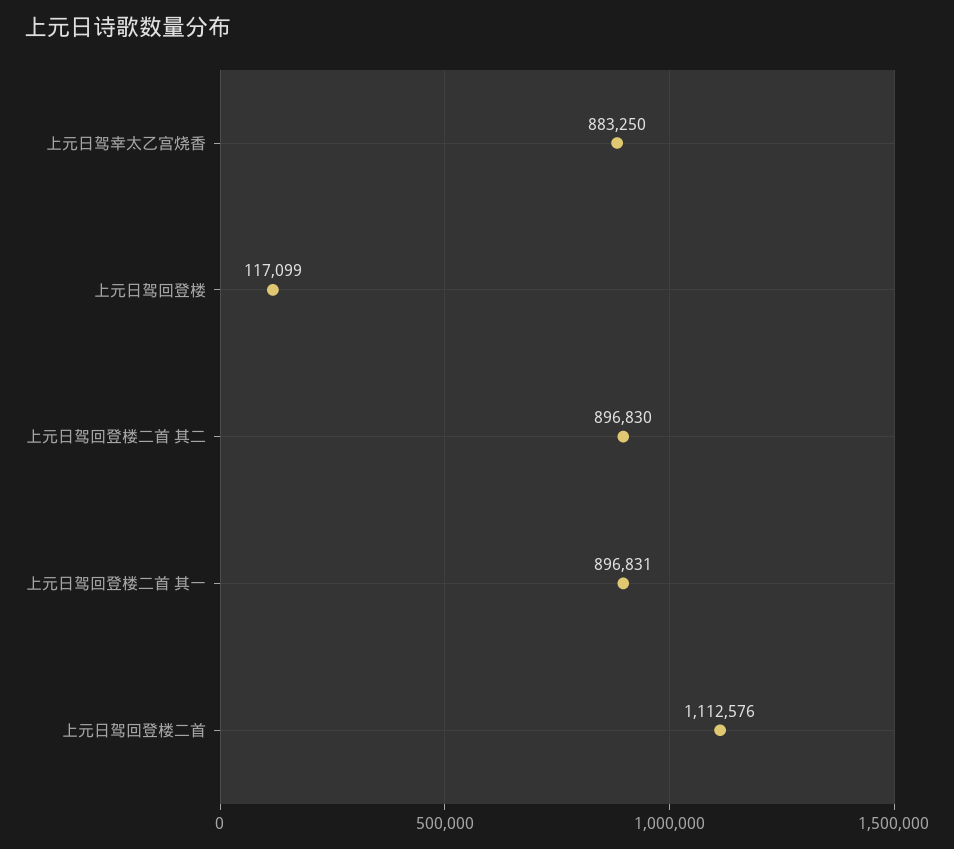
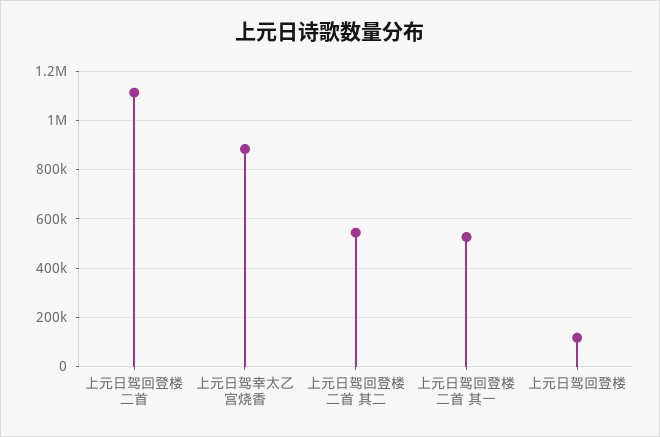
  {
    "上元日驾幸太乙宫烧香": 883250,
    "上元日驾回登楼": 117099,
-   "上元日驾回登楼二首 其二": 896830,
+   "上元日驾回登楼二首 其二": 550000,
-   "上元日驾回登楼二首 其一": 896831,
+   "上元日驾回登楼二首 其一": 525000,
    "上元日驾回登楼二首": 1112576
  }

